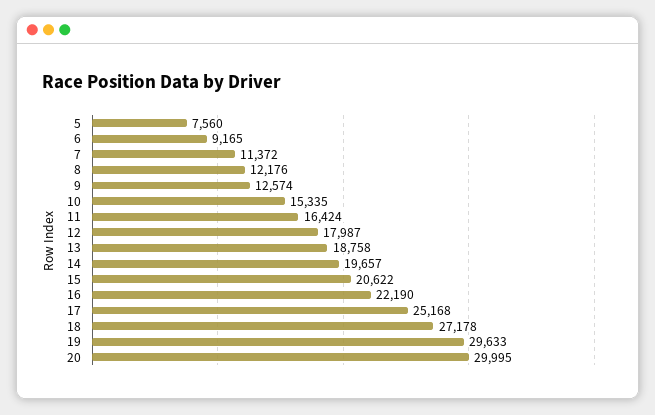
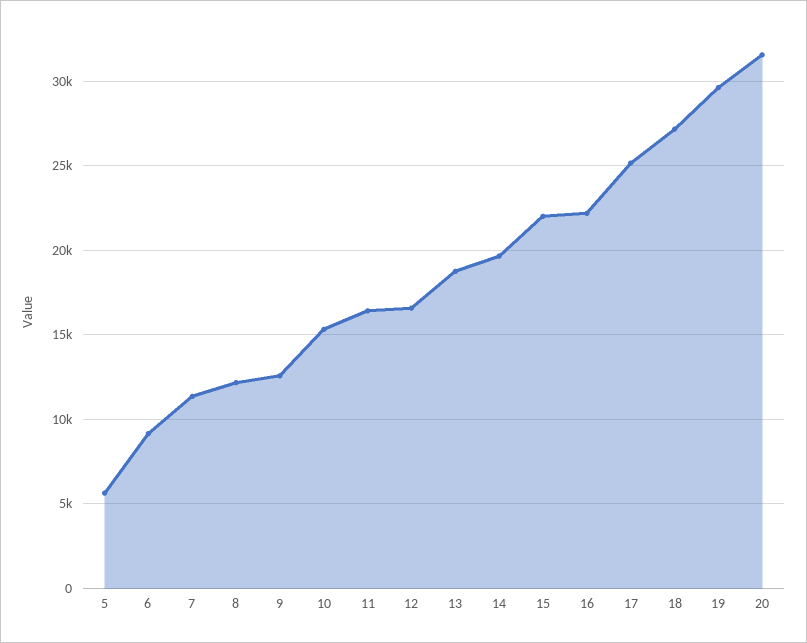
  {
-   "5": 7560,
+   "5": 5500,
    "6": 9165,
    "7": 11372,
    "8": 12176,
    "9": 12574,
    "10": 15335,
    "11": 16424,
-   "12": 17987,
+   "12": 16500,
    "13": 18758,
    "14": 19657,
-   "15": 20622,
+   "15": 22000,
    "16": 22190,
    "17": 25168,
    "18": 27178,
    "19": 29633,
-   "20": 29995
+   "20": 31500
  }

